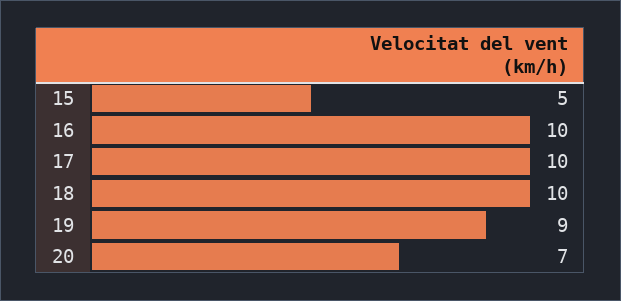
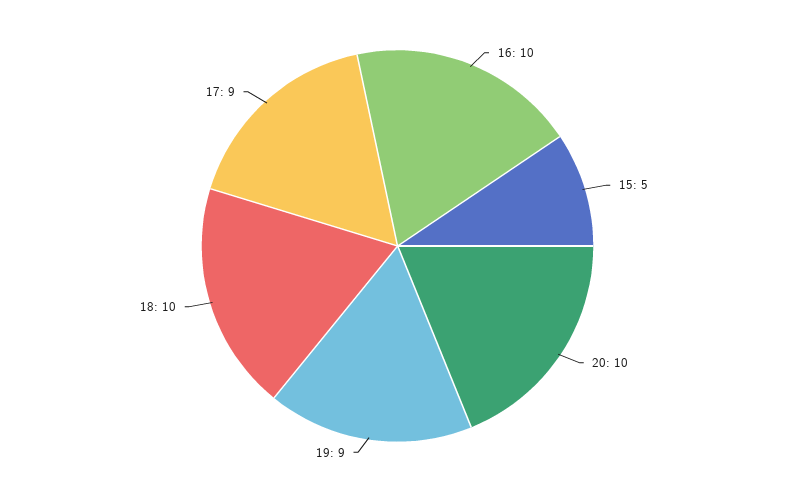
  {
    "15": 5,
    "16": 10,
-   "17": 10,
+   "17": 9,
    "18": 10,
    "19": 9,
-   "20": 7
+   "20": 10
  }

